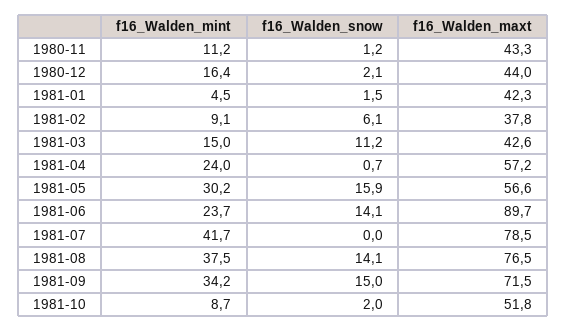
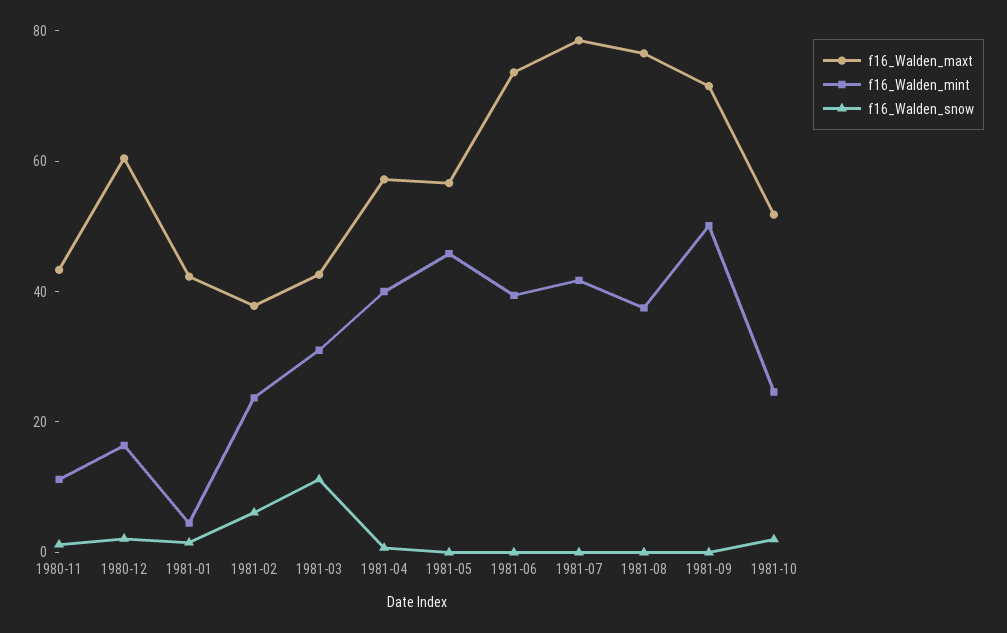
  {
    "f16_Walden_mint": {
      "1980-11": 11.2,
      "1980-12": 16.4,
      "1981-01": 4.5,
-     "1981-02": 9.1,
+     "1981-02": 25,
-     "1981-03": 15,
+     "1981-03": 30,
-     "1981-04": 24,
+     "1981-04": 40,
-     "1981-05": 30.2,
+     "1981-05": 45,
-     "1981-06": 23.7,
+     "1981-06": 40,
      "1981-07": 41.7,
      "1981-08": 37.5,
-     "1981-09": 34.2,
+     "1981-09": 50,
-     "1981-10": 8.7
+     "1981-10": 25
    },
    "f16_Walden_snow": {
      "1980-11": 1.2,
      "1980-12": 2.1,
      "1981-01": 1.5,
      "1981-02": 6.1,
      "1981-03": 11.2,
      "1981-04": 0.7,
-     "1981-05": 15.9,
+     "1981-05": 0,
-     "1981-06": 14.1,
+     "1981-06": 0,
      "1981-07": 0,
-     "1981-08": 14.1,
+     "1981-08": 0,
-     "1981-09": 15,
+     "1981-09": 0,
      "1981-10": 2
    },
    "f16_Walden_maxt": {
      "1980-11": 43.3,
-     "1980-12": 44,
+     "1980-12": 60,
      "1981-01": 42.3,
      "1981-02": 37.8,
      "1981-03": 42.6,
      "1981-04": 57.2,
      "1981-05": 56.6,
-     "1981-06": 89.7,
+     "1981-06": 75,
      "1981-07": 78.5,
      "1981-08": 76.5,
      "1981-09": 71.5,
      "1981-10": 51.8
    }
  }

